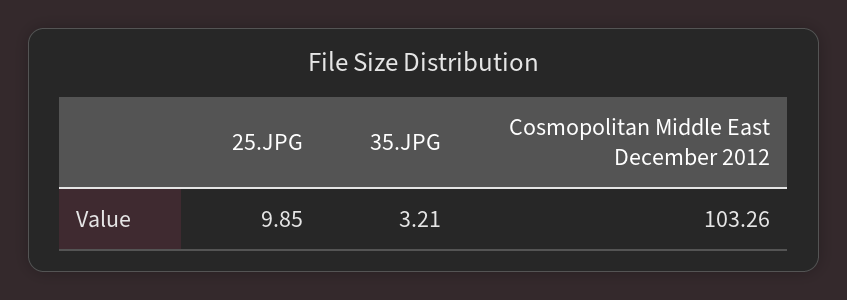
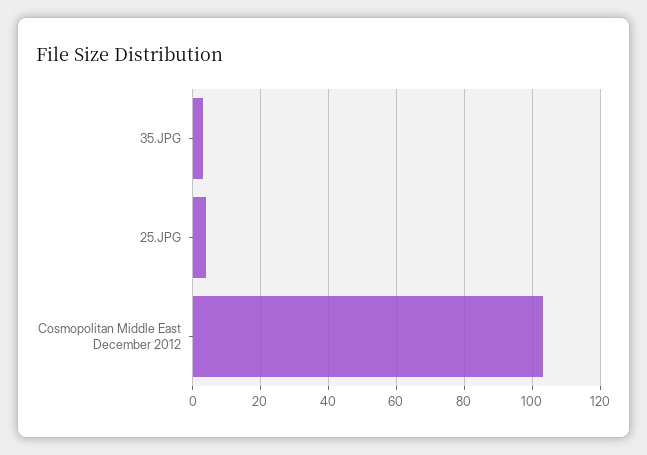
  {
-   "25.JPG": 9.85,
+   "25.JPG": 4,
    "35.JPG": 3.21,
    "Cosmopolitan Middle East December 2012": 103.26
  }

